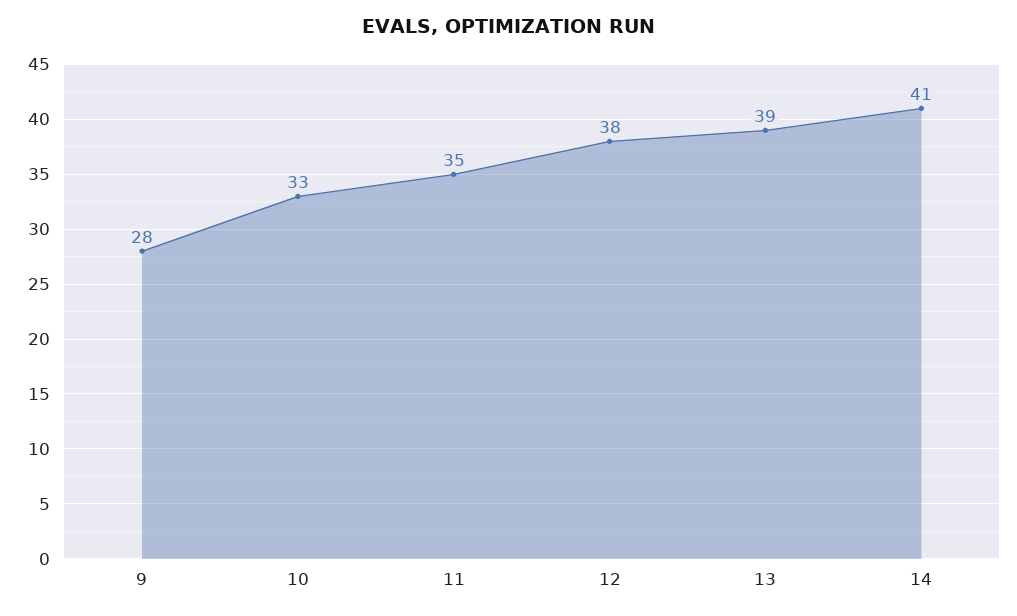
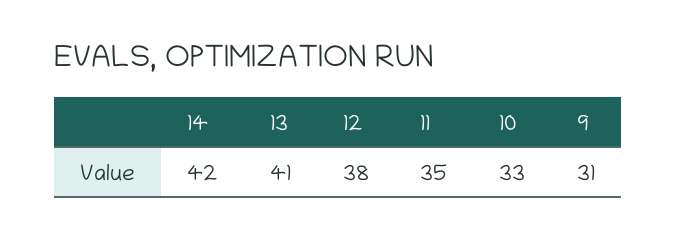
  {
-   "9": 28,
+   "9": 31,
    "10": 33,
    "11": 35,
    "12": 38,
-   "13": 39,
+   "13": 41,
-   "14": 41
+   "14": 42
  }

